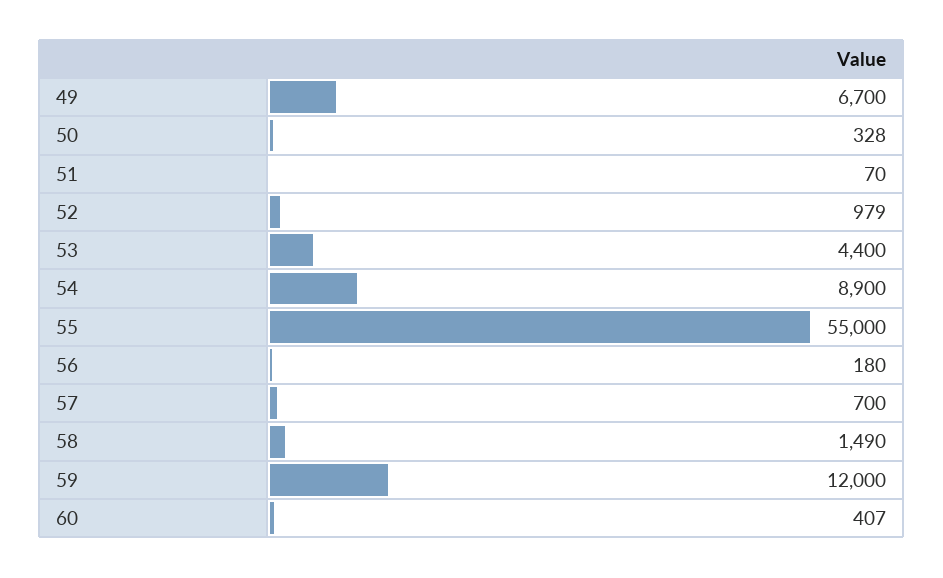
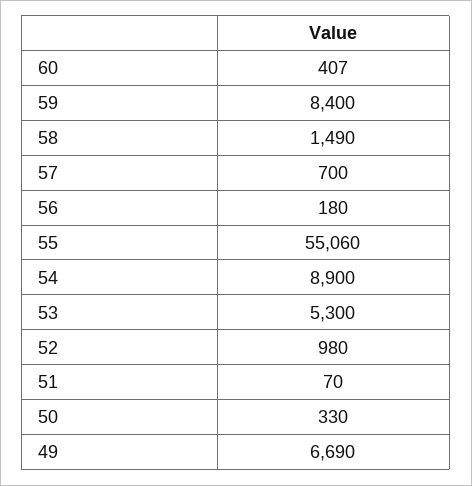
  {
-   "49": 6700,
+   "49": 6690,
-   "50": 328,
+   "50": 330,
    "51": 70,
-   "52": 979,
+   "52": 980,
-   "53": 4400,
+   "53": 5300,
    "54": 8900,
-   "55": 55000,
+   "55": 55060,
    "56": 180,
    "57": 700,
    "58": 1490,
-   "59": 12000,
+   "59": 8400,
    "60": 407
  }

